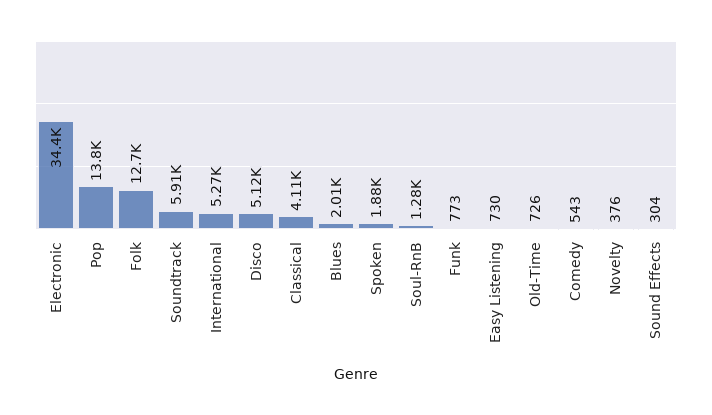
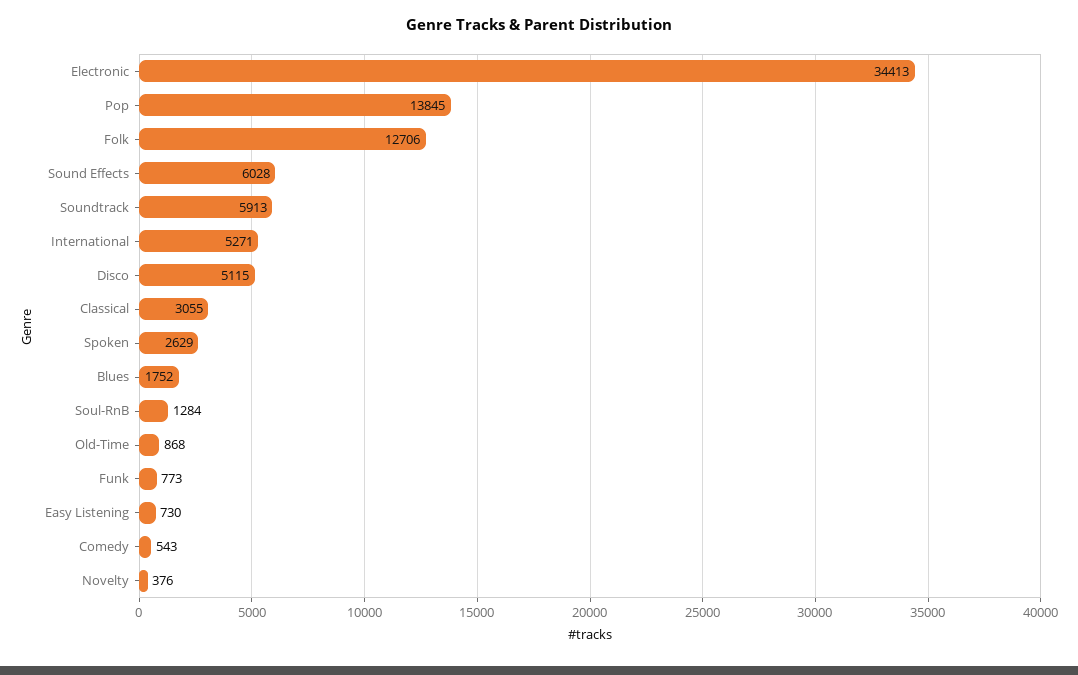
  {
    "Electronic": 34413,
    "Pop": 13845,
    "Folk": 12706,
    "Soundtrack": 5913,
    "International": 5271,
    "Disco": 5115,
-   "Classical": 4110,
+   "Classical": 3055,
-   "Blues": 2010,
+   "Blues": 1752,
-   "Spoken": 1880,
+   "Spoken": 2629,
    "Soul-RnB": 1284,
    "Funk": 773,
    "Easy Listening": 730,
-   "Old-Time": 726,
+   "Old-Time": 868,
    "Comedy": 543,
    "Novelty": 376,
-   "Sound Effects": 304
+   "Sound Effects": 6028
  }

